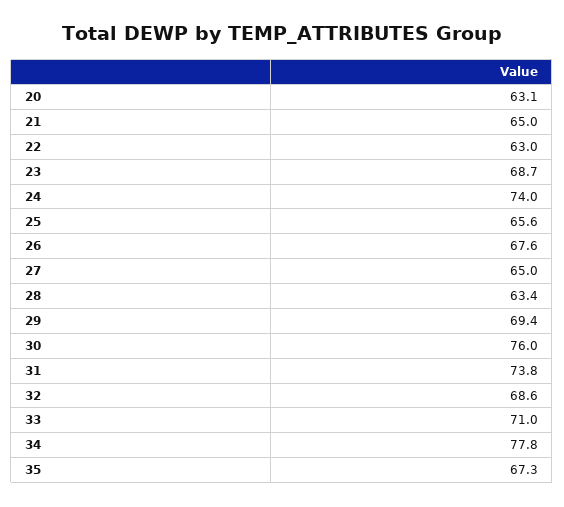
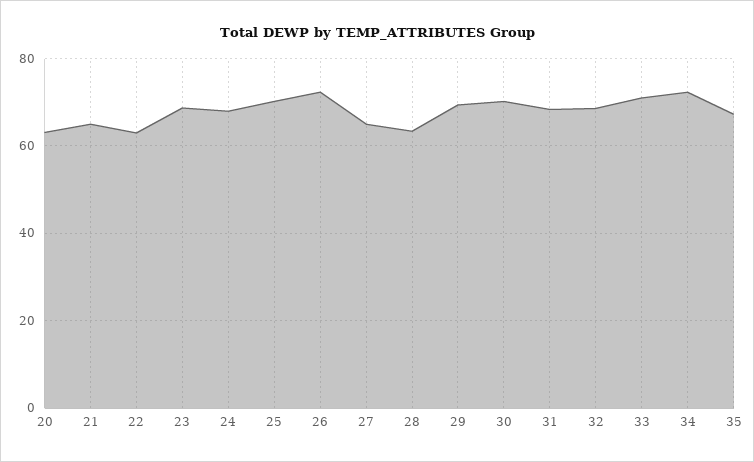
  {
    "20": 63.1,
    "21": 65,
    "22": 63,
    "23": 68.7,
-   "24": 74,
+   "24": 68,
-   "25": 65.6,
+   "25": 70,
-   "26": 67.6,
+   "26": 72,
    "27": 65,
    "28": 63.4,
    "29": 69.4,
-   "30": 76,
+   "30": 70,
-   "31": 73.8,
+   "31": 68,
    "32": 68.6,
    "33": 71,
-   "34": 77.8,
+   "34": 72,
    "35": 67.3
  }

